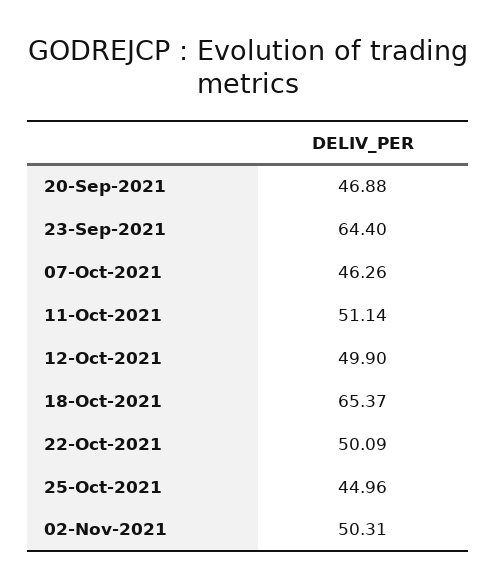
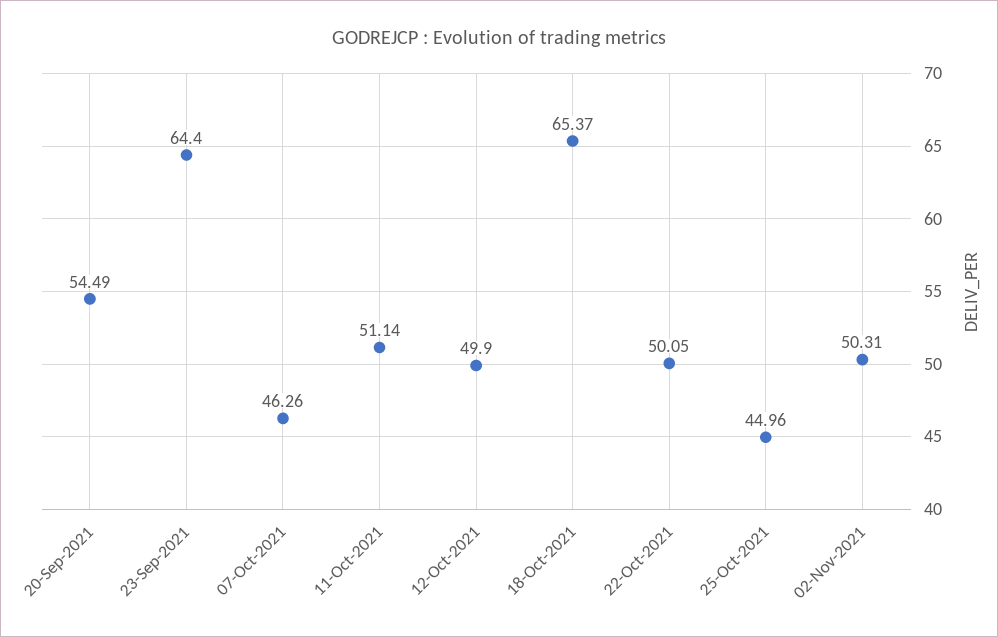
  {
-   "20-Sep-2021": 46.88,
+   "20-Sep-2021": 54.49,
    "23-Sep-2021": 64.4,
    "07-Oct-2021": 46.26,
    "11-Oct-2021": 51.14,
    "12-Oct-2021": 49.9,
    "18-Oct-2021": 65.37,
-   "22-Oct-2021": 50.09,
+   "22-Oct-2021": 50.05,
    "25-Oct-2021": 44.96,
    "02-Nov-2021": 50.31
  }

